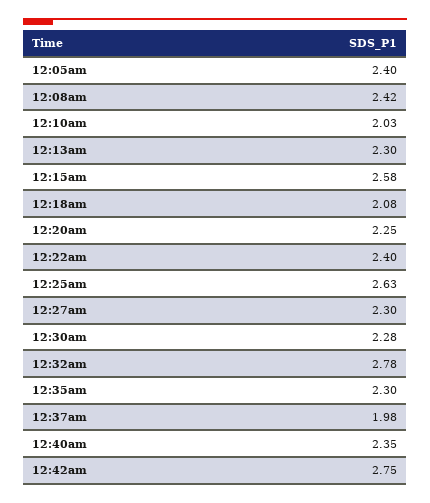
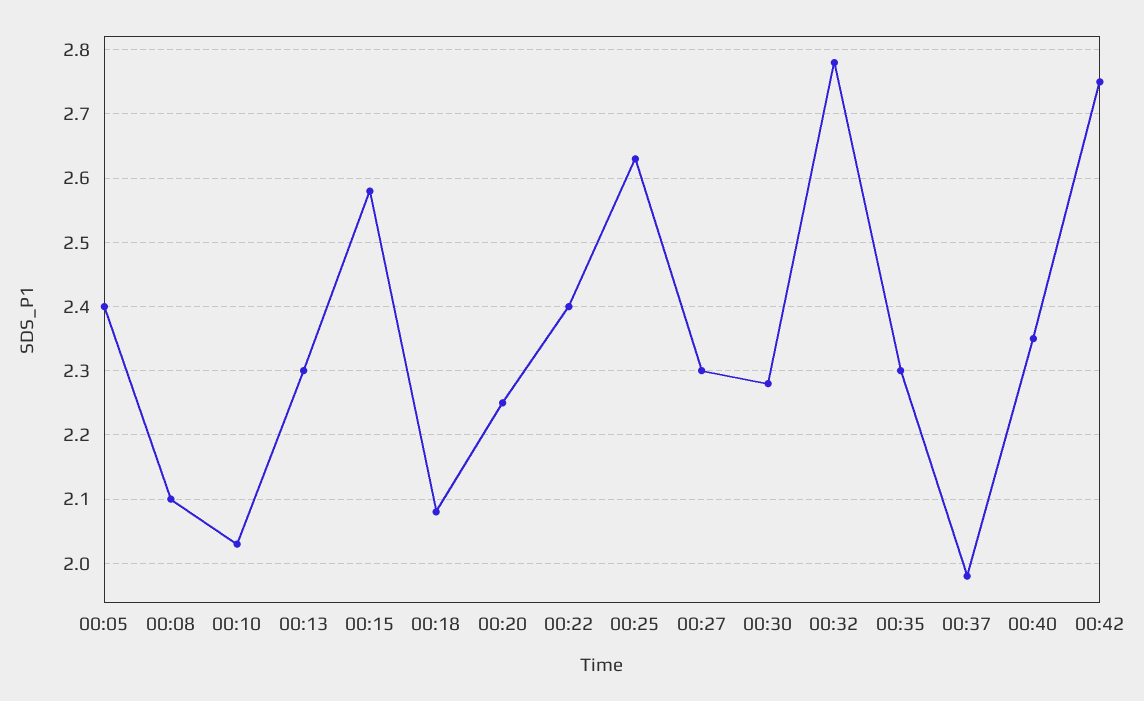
  {
    "12:05am": 2.4,
-   "12:08am": 2.42,
+   "12:08am": 2.1,
    "12:10am": 2.03,
    "12:13am": 2.3,
    "12:15am": 2.58,
    "12:18am": 2.08,
    "12:20am": 2.25,
    "12:22am": 2.4,
    "12:25am": 2.63,
    "12:27am": 2.3,
    "12:30am": 2.28,
    "12:32am": 2.78,
    "12:35am": 2.3,
    "12:37am": 1.98,
    "12:40am": 2.35,
    "12:42am": 2.75
  }

